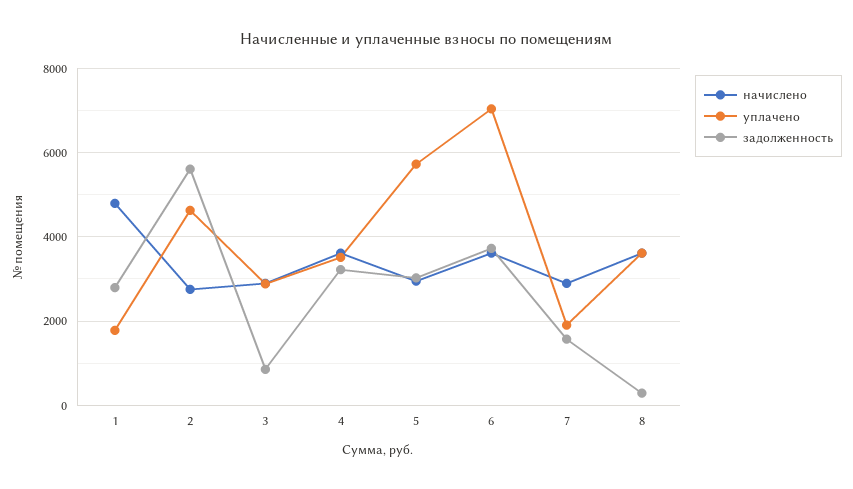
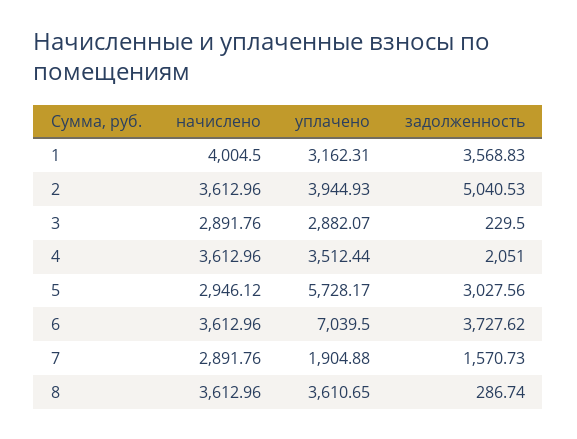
  {
    "начислено": {
-     "1": 4800,
+     "1": 4004.5,
-     "2": 2800,
+     "2": 3612.96,
      "3": 2891.76,
      "4": 3612.96,
      "5": 2946.12,
      "6": 3612.96,
      "7": 2891.76,
      "8": 3612.96
    },
    "уплачено": {
-     "1": 1800,
+     "1": 3162.31,
-     "2": 4600,
+     "2": 3944.93,
      "3": 2882.07,
      "4": 3512.44,
      "5": 5728.17,
      "6": 7039.5,
      "7": 1904.88,
      "8": 3610.65
    },
    "задолженность": {
-     "1": 2800,
+     "1": 3568.83,
-     "2": 5600,
+     "2": 5040.53,
-     "3": 800,
+     "3": 229.5,
-     "4": 3200,
+     "4": 2051,
      "5": 3027.56,
      "6": 3727.62,
      "7": 1570.73,
      "8": 286.74
    }
  }

